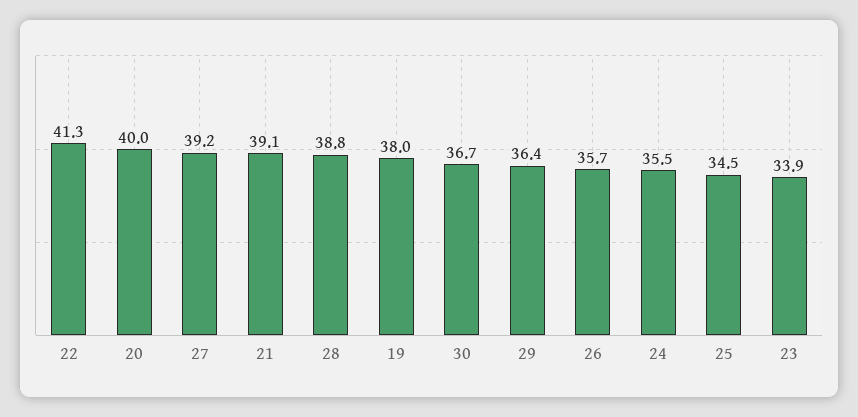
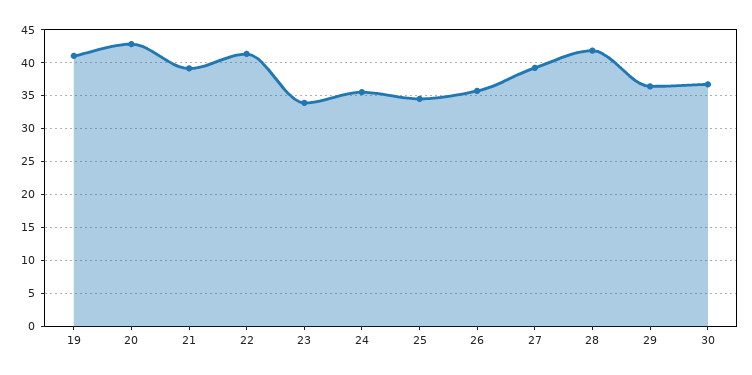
  {
    "22": 41.3,
-   "20": 40,
+   "20": 43,
    "27": 39.2,
    "21": 39.1,
-   "28": 38.8,
+   "28": 42,
-   "19": 38,
+   "19": 41,
    "30": 36.7,
    "29": 36.4,
    "26": 35.7,
    "24": 35.5,
    "25": 34.5,
    "23": 33.9
  }

